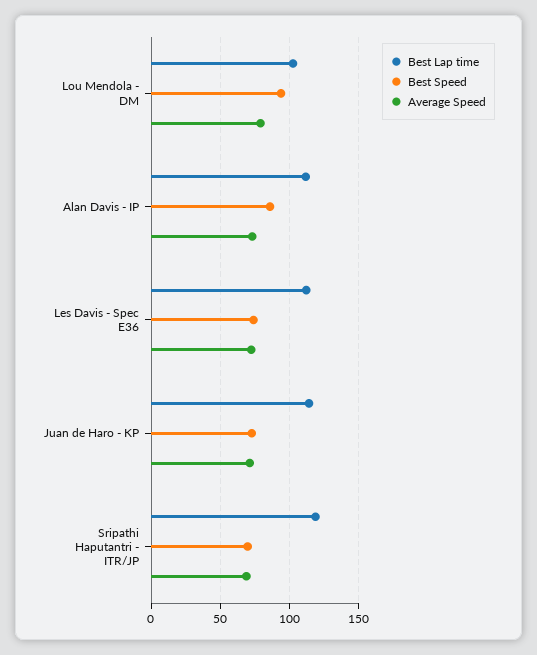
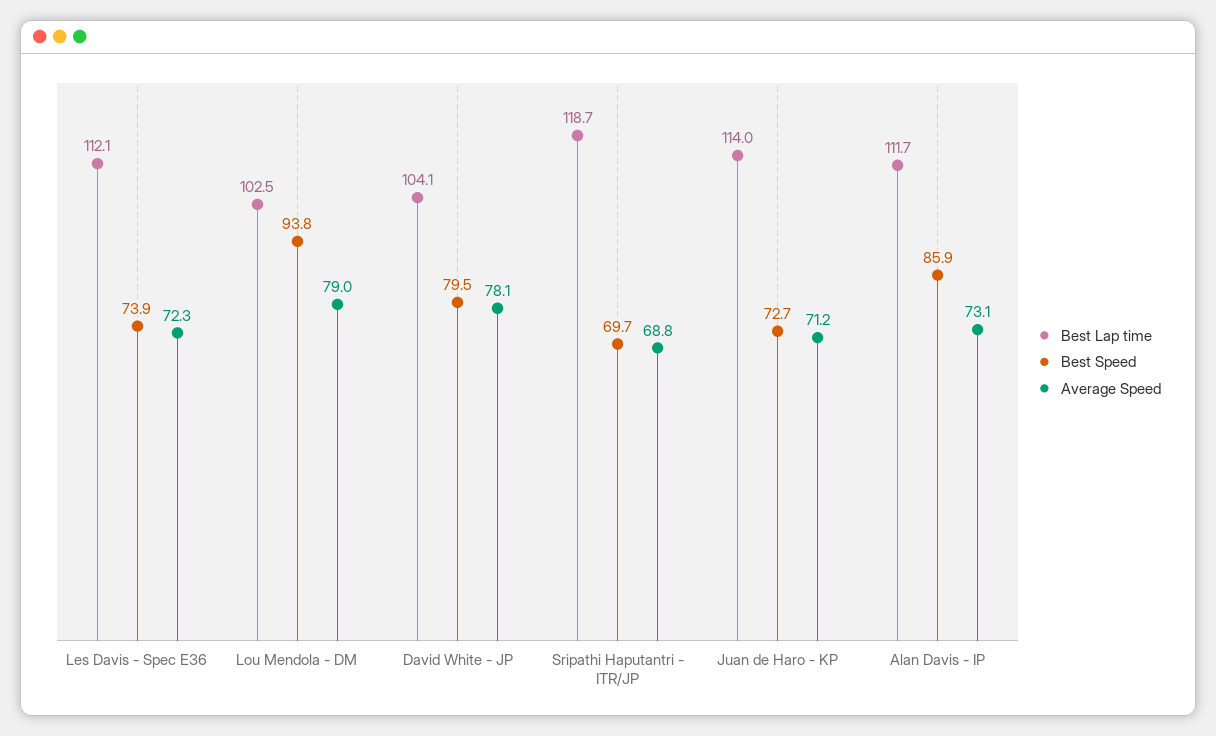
  {
    "Best Lap time": {
      "Lou Mendola - DM": 102.5,
      "Alan Davis - IP": 111.7,
      "Les Davis - Spec E36": 112.1,
      "Juan de Haro - KP": 114,
-     "Sripathi Haputantri - ITR/JP": 118.7
+     "Sripathi Haputantri - ITR/JP": 118.7,
+     "David White - JP": 104.1
    },
    "Best Speed": {
      "Lou Mendola - DM": 93.8,
      "Alan Davis - IP": 85.9,
      "Les Davis - Spec E36": 73.9,
      "Juan de Haro - KP": 72.7,
-     "Sripathi Haputantri - ITR/JP": 69.7
+     "Sripathi Haputantri - ITR/JP": 69.7,
+     "David White - JP": 79.5
    },
    "Average Speed": {
      "Lou Mendola - DM": 79,
      "Alan Davis - IP": 73.1,
      "Les Davis - Spec E36": 72.3,
      "Juan de Haro - KP": 71.2,
-     "Sripathi Haputantri - ITR/JP": 68.8
+     "Sripathi Haputantri - ITR/JP": 68.8,
+     "David White - JP": 78.1
    }
  }

